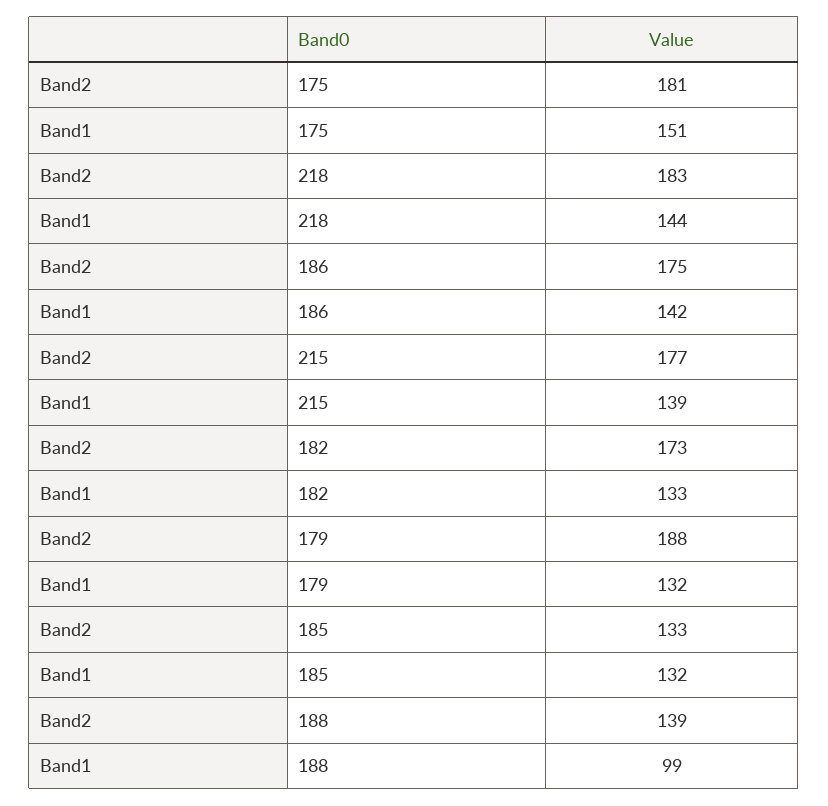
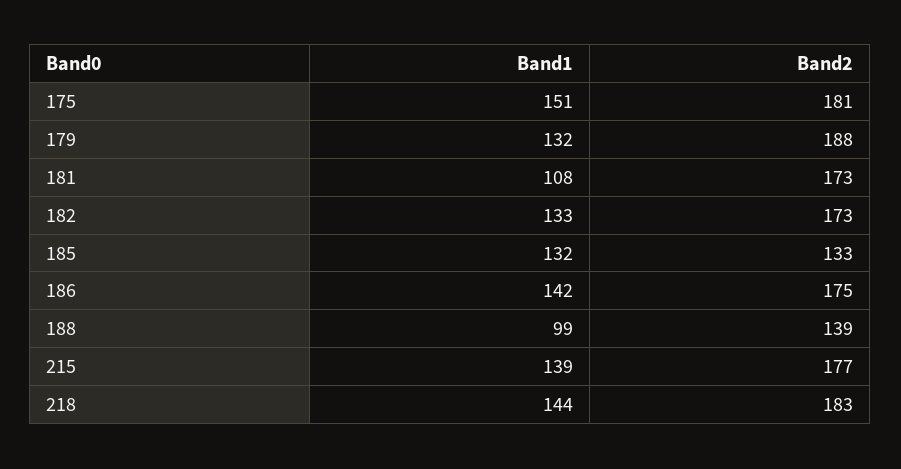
  {
    "Band2": {
      "175": 181,
      "218": 183,
      "186": 175,
      "215": 177,
      "182": 173,
      "179": 188,
      "185": 133,
-     "188": 139
+     "188": 139,
+     "181": 173
    },
    "Band1": {
      "175": 151,
      "218": 144,
      "186": 142,
      "215": 139,
      "182": 133,
      "179": 132,
      "185": 132,
-     "188": 99
+     "188": 99,
+     "181": 108
    }
  }

